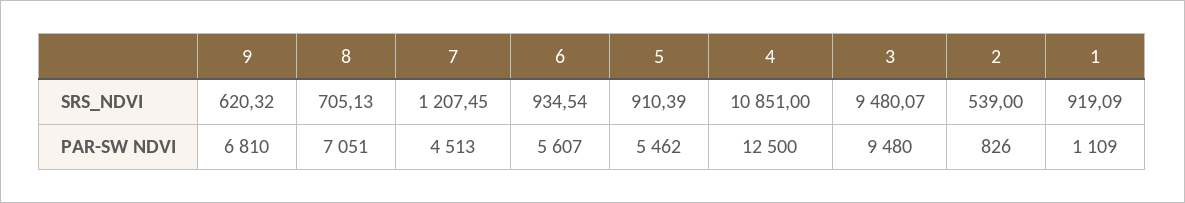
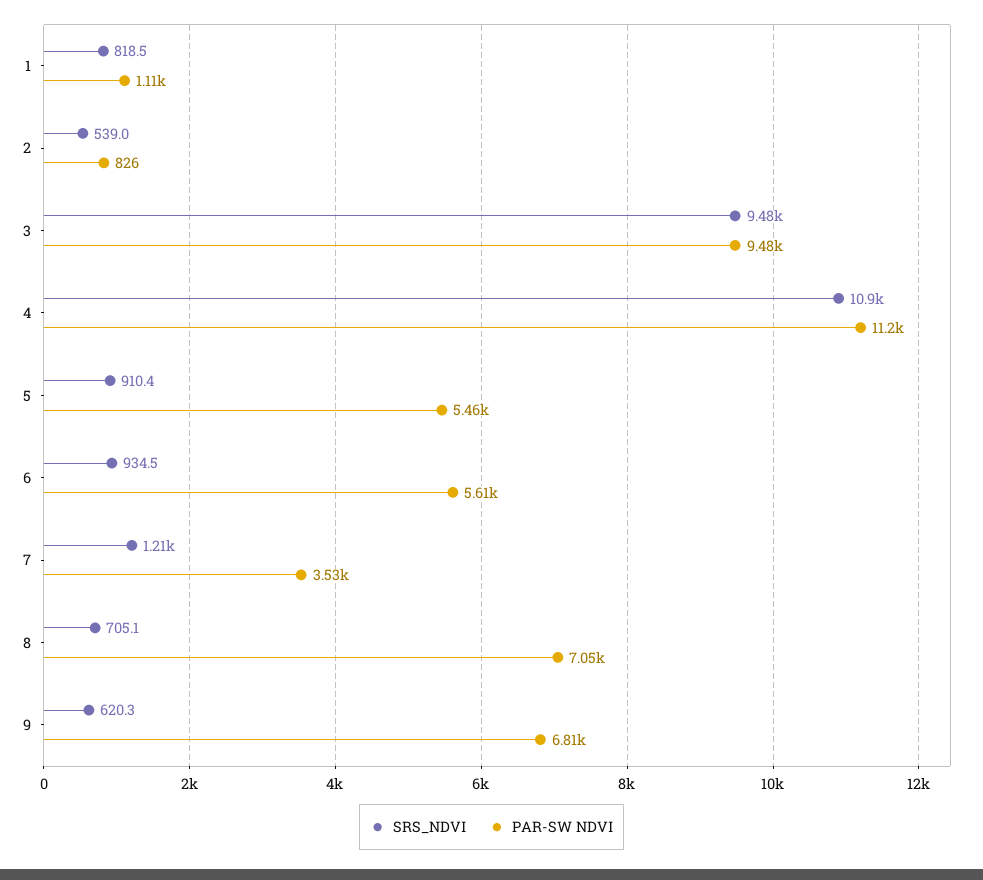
  {
    "SRS_NDVI": {
      "9": 620.32,
      "8": 705.13,
      "7": 1207.45,
      "6": 934.54,
      "5": 910.39,
      "4": 10851,
      "3": 9480.07,
      "2": 539,
-     "1": 919.09
+     "1": 818.5
    },
    "PAR-SW NDVI": {
      "9": 6810,
      "8": 7051,
-     "7": 4513,
+     "7": 3530,
      "6": 5607,
      "5": 5462,
-     "4": 12500,
+     "4": 11200,
      "3": 9480,
      "2": 826,
      "1": 1109
    }
  }

